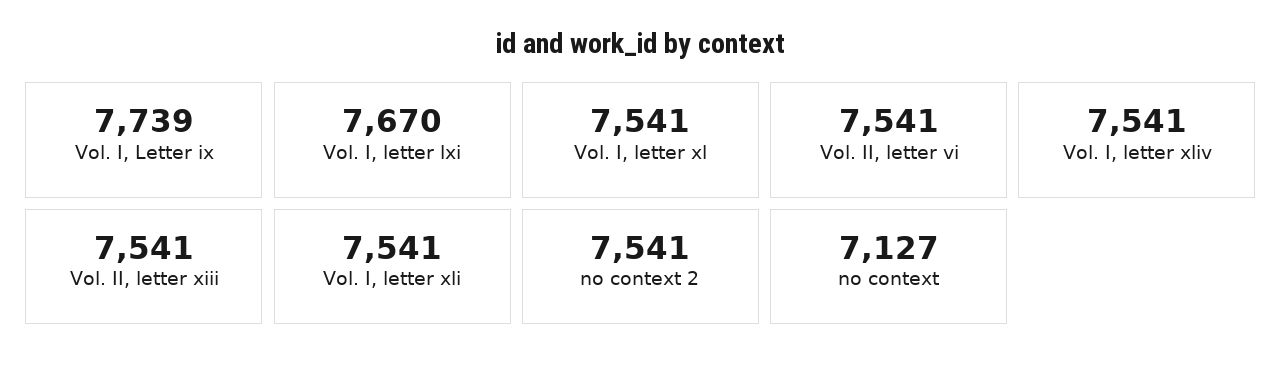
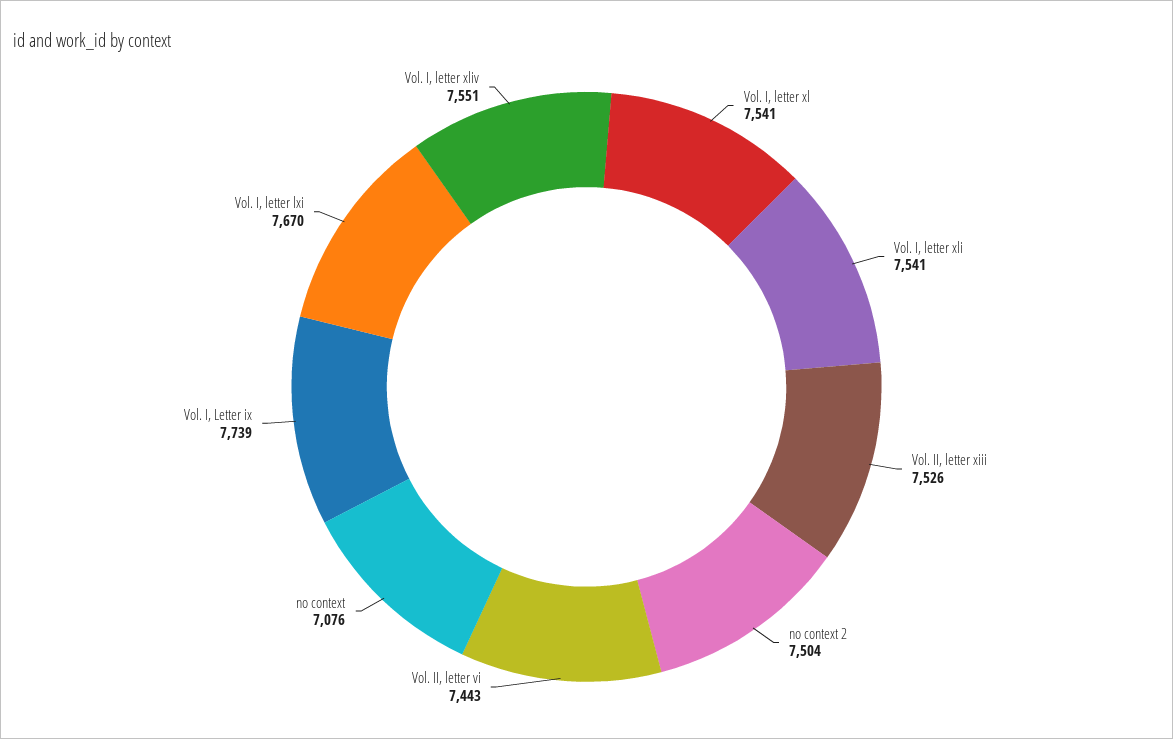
  {
    "Vol. I, Letter ix": 7739,
    "Vol. I, letter lxi": 7670,
    "Vol. I, letter xl": 7541,
-   "Vol. II, letter vi": 7541,
+   "Vol. II, letter vi": 7443,
-   "Vol. I, letter xliv": 7541,
+   "Vol. I, letter xliv": 7551,
-   "Vol. II, letter xiii": 7541,
+   "Vol. II, letter xiii": 7526,
    "Vol. I, letter xli": 7541,
-   "no context 2": 7541,
+   "no context 2": 7504,
-   "no context": 7127
+   "no context": 7076
  }

